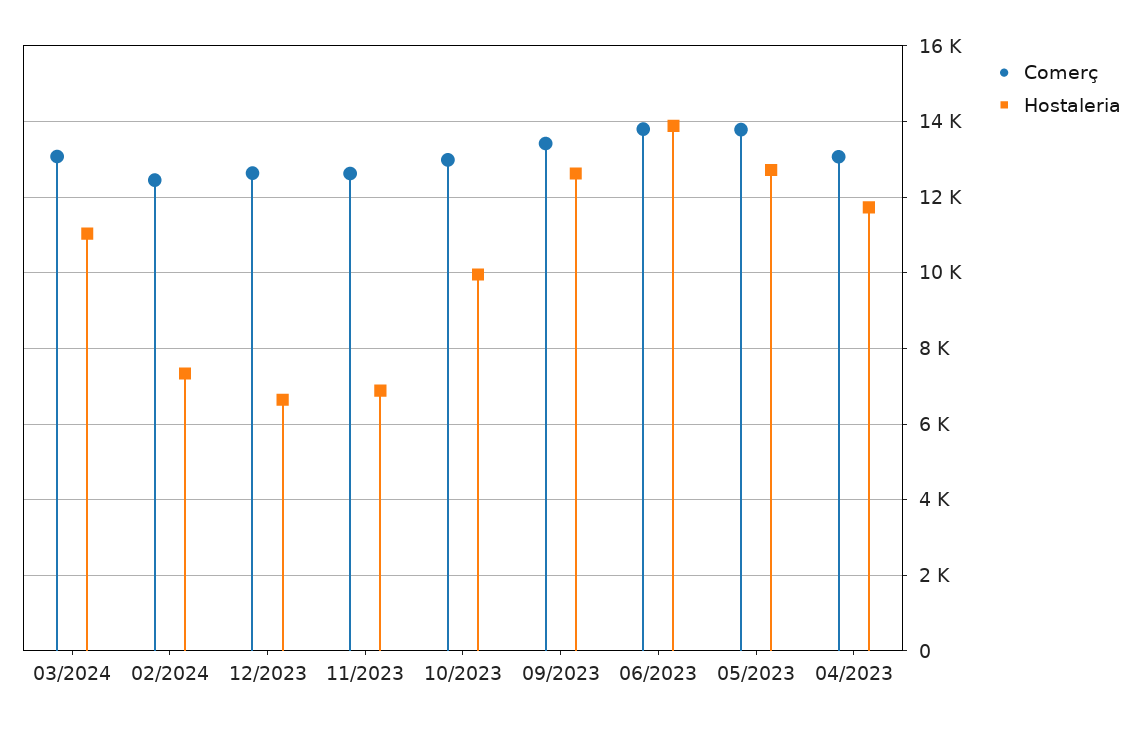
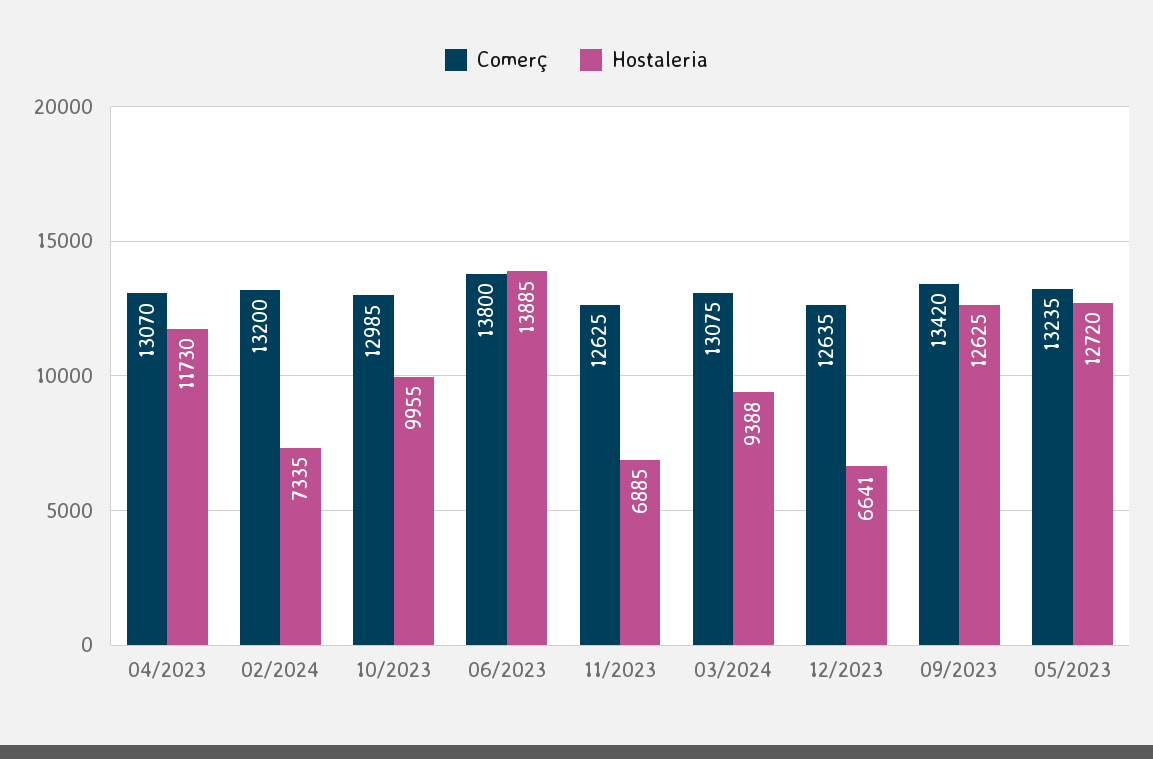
  {
    "Comerç": {
      "03/2024": 13075,
-     "02/2024": 12400,
+     "02/2024": 13200,
      "12/2023": 12635,
      "11/2023": 12625,
      "10/2023": 12985,
      "09/2023": 13420,
      "06/2023": 13800,
-     "05/2023": 13800,
+     "05/2023": 13235,
      "04/2023": 13070
    },
    "Hostaleria": {
-     "03/2024": 11000,
+     "03/2024": 9388,
      "02/2024": 7335,
      "12/2023": 6641,
      "11/2023": 6885,
      "10/2023": 9955,
      "09/2023": 12625,
      "06/2023": 13885,
      "05/2023": 12720,
      "04/2023": 11730
    }
  }

